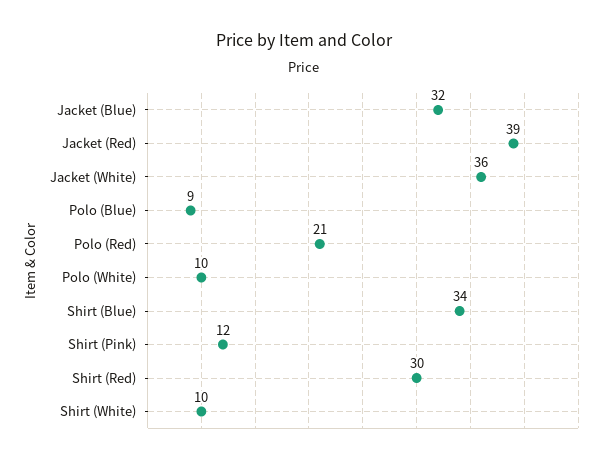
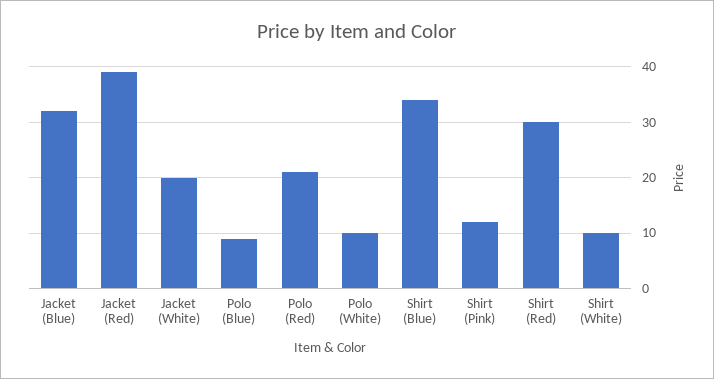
  {
    "Jacket (Blue)": 32,
    "Jacket (Red)": 39,
-   "Jacket (White)": 36,
+   "Jacket (White)": 20,
    "Polo (Blue)": 9,
    "Polo (Red)": 21,
    "Polo (White)": 10,
    "Shirt (Blue)": 34,
    "Shirt (Pink)": 12,
    "Shirt (Red)": 30,
    "Shirt (White)": 10
  }

